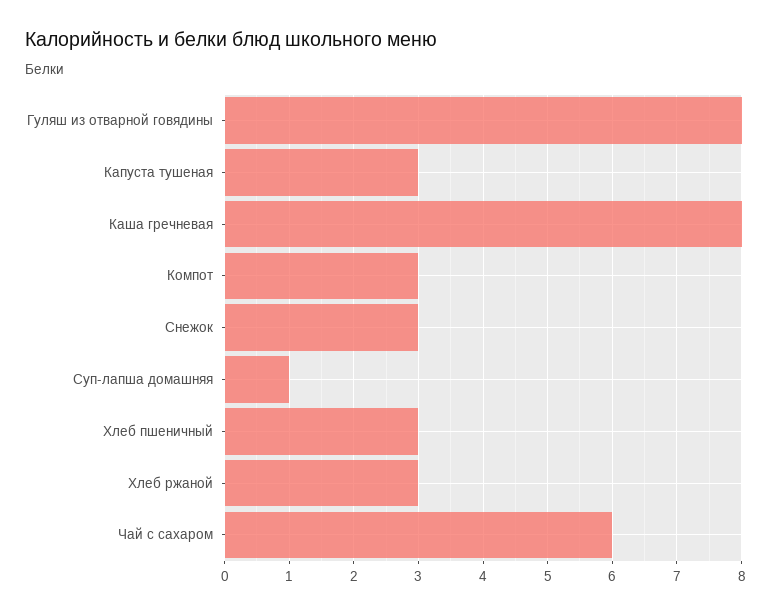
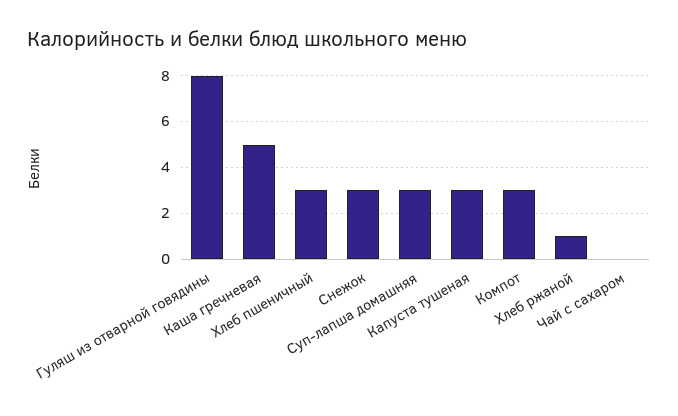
  {
    "Гуляш из отварной говядины": 8,
    "Капуста тушеная": 3,
-   "Каша гречневая": 8,
+   "Каша гречневая": 5,
    "Компот": 3,
    "Снежок": 3,
-   "Суп-лапша домашняя": 1,
+   "Суп-лапша домашняя": 3,
    "Хлеб пшеничный": 3,
-   "Хлеб ржаной": 3,
+   "Хлеб ржаной": 1,
-   "Чай с сахаром": 6
+   "Чай с сахаром": 0
  }

